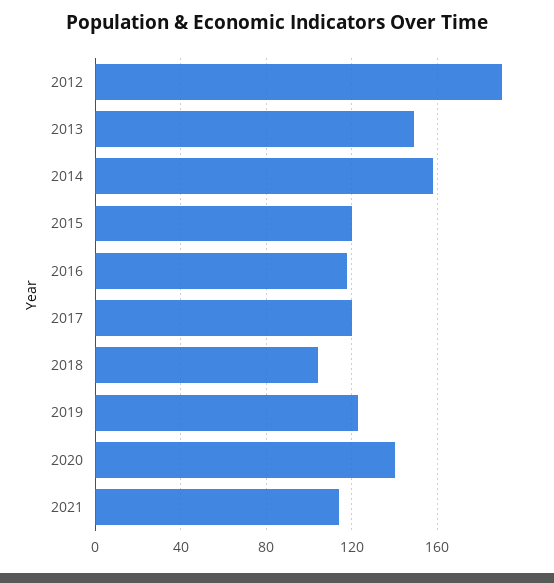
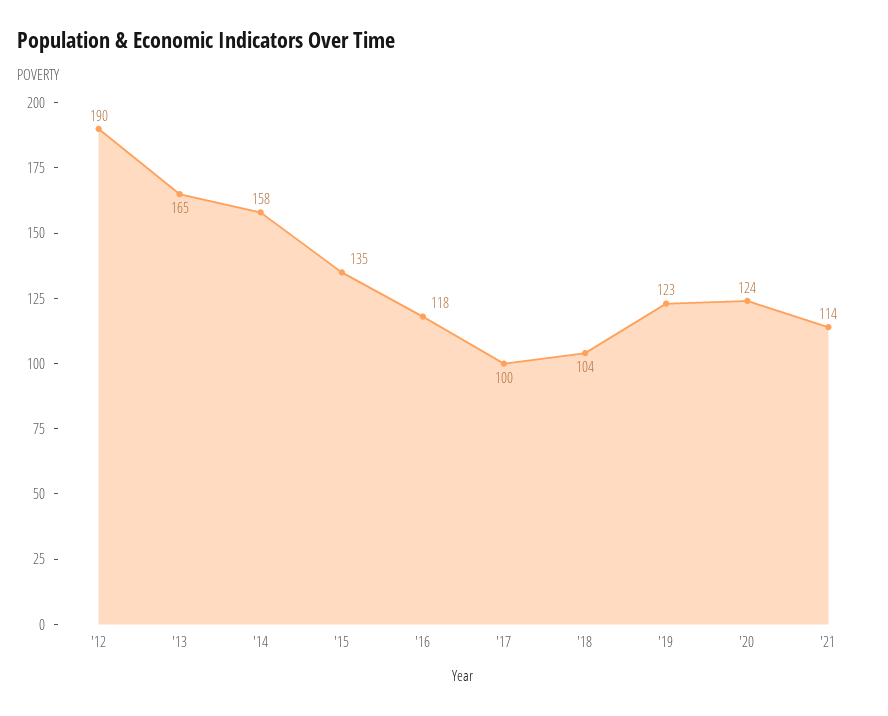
  {
    "2012": 190,
-   "2013": 150,
+   "2013": 165,
    "2014": 158,
-   "2015": 120,
+   "2015": 135,
    "2016": 118,
-   "2017": 120,
+   "2017": 100,
    "2018": 104,
    "2019": 123,
-   "2020": 140,
+   "2020": 124,
    "2021": 114
  }

